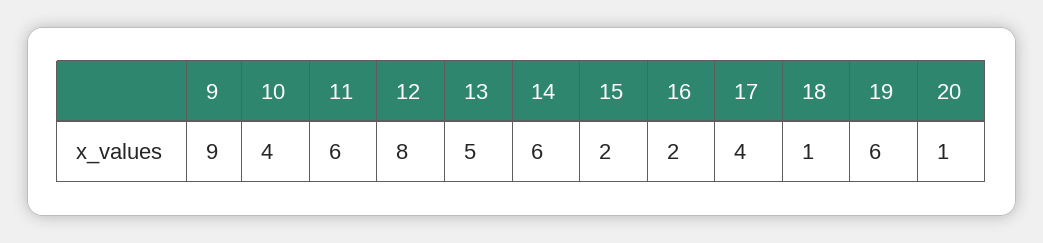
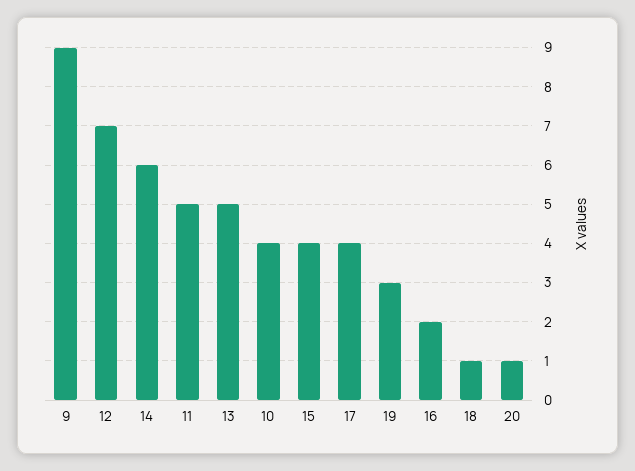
  {
    "9": 9,
    "10": 4,
-   "11": 6,
+   "11": 5,
-   "12": 8,
+   "12": 7,
    "13": 5,
    "14": 6,
-   "15": 2,
+   "15": 4,
    "16": 2,
    "17": 4,
    "18": 1,
-   "19": 6,
+   "19": 3,
    "20": 1
  }

